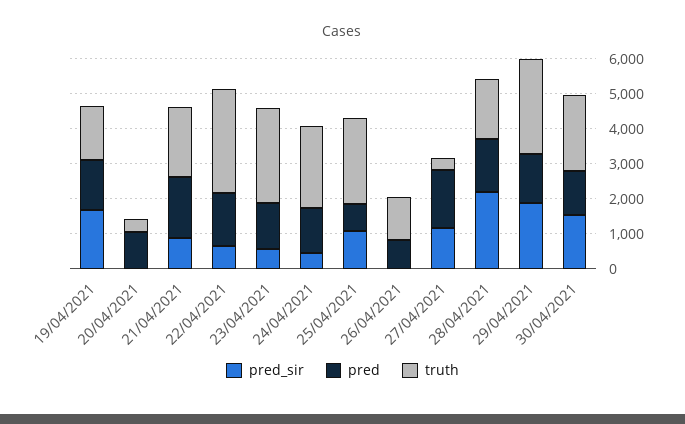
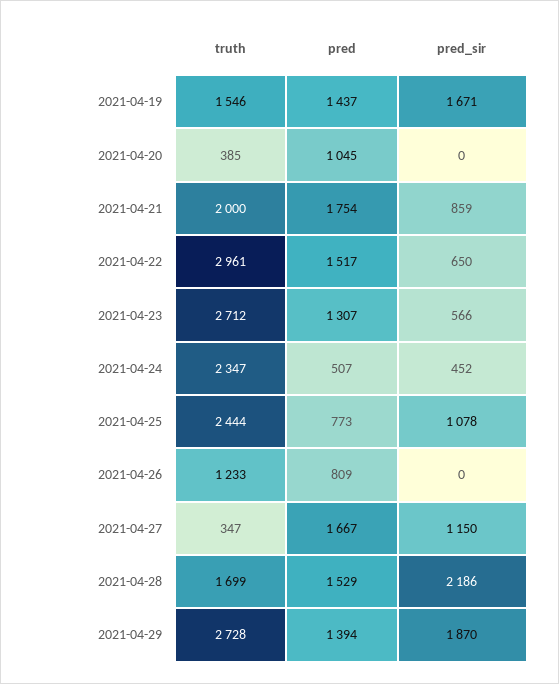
  {
    "pred_sir": {
      "19/04/2021": 1671,
      "20/04/2021": 0,
      "21/04/2021": 859,
      "22/04/2021": 650,
      "23/04/2021": 566,
      "24/04/2021": 452,
      "25/04/2021": 1078,
      "26/04/2021": 0,
      "27/04/2021": 1150,
      "28/04/2021": 2186,
-     "29/04/2021": 1870,
+     "29/04/2021": 1870
-     "30/04/2021": 1500
    },
    "pred": {
      "19/04/2021": 1437,
      "20/04/2021": 1045,
      "21/04/2021": 1754,
      "22/04/2021": 1517,
      "23/04/2021": 1307,
-     "24/04/2021": 1250,
+     "24/04/2021": 507,
      "25/04/2021": 773,
      "26/04/2021": 809,
      "27/04/2021": 1667,
      "28/04/2021": 1529,
-     "29/04/2021": 1394,
+     "29/04/2021": 1394
-     "30/04/2021": 1250
    },
    "truth": {
      "19/04/2021": 1546,
      "20/04/2021": 385,
      "21/04/2021": 2000,
      "22/04/2021": 2961,
      "23/04/2021": 2712,
      "24/04/2021": 2347,
      "25/04/2021": 2444,
      "26/04/2021": 1233,
      "27/04/2021": 347,
      "28/04/2021": 1699,
-     "29/04/2021": 2728,
+     "29/04/2021": 2728
-     "30/04/2021": 2250
    }
  }

